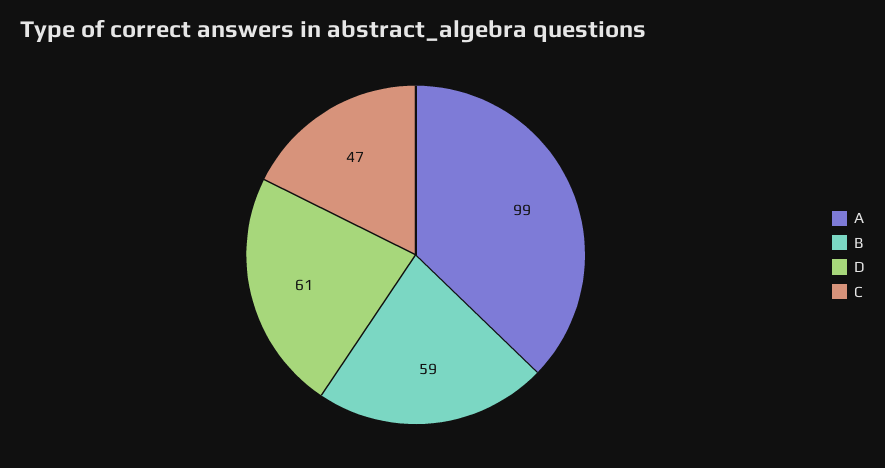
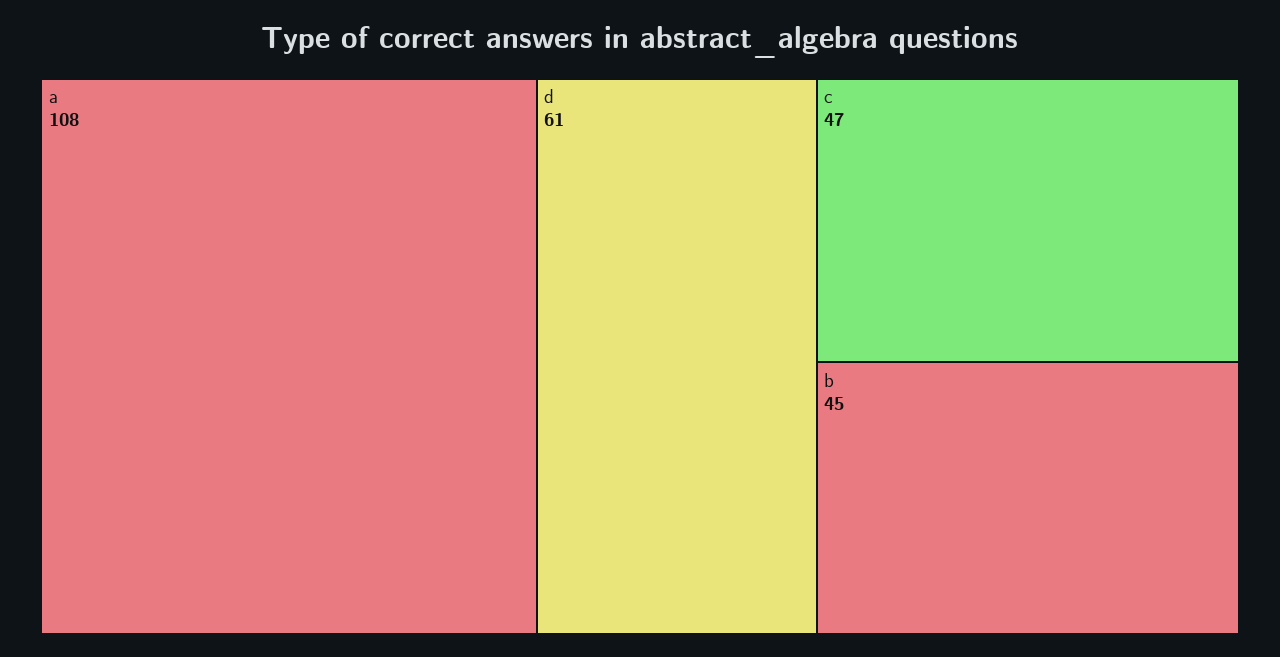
  {
-   "A": 99,
+   "A": 108,
-   "B": 59,
+   "B": 45,
    "D": 61,
    "C": 47
  }

